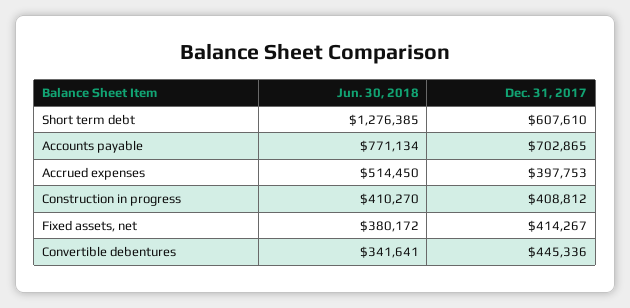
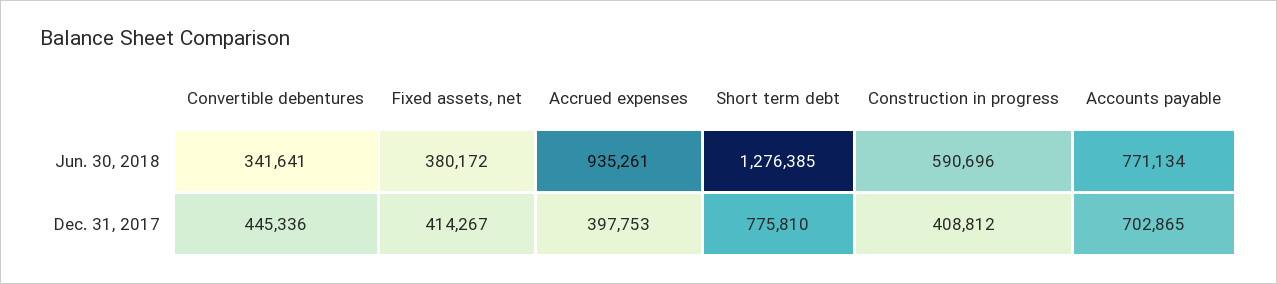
  {
    "Jun. 30, 2018": {
      "Short term debt": 1276385,
      "Accounts payable": 771134,
-     "Accrued expenses": 514450,
+     "Accrued expenses": 935261,
-     "Construction in progress": 410270,
+     "Construction in progress": 590696,
      "Fixed assets, net": 380172,
      "Convertible debentures": 341641
    },
    "Dec. 31, 2017": {
-     "Short term debt": 607610,
+     "Short term debt": 775810,
      "Accounts payable": 702865,
      "Accrued expenses": 397753,
      "Construction in progress": 408812,
      "Fixed assets, net": 414267,
      "Convertible debentures": 445336
    }
  }

